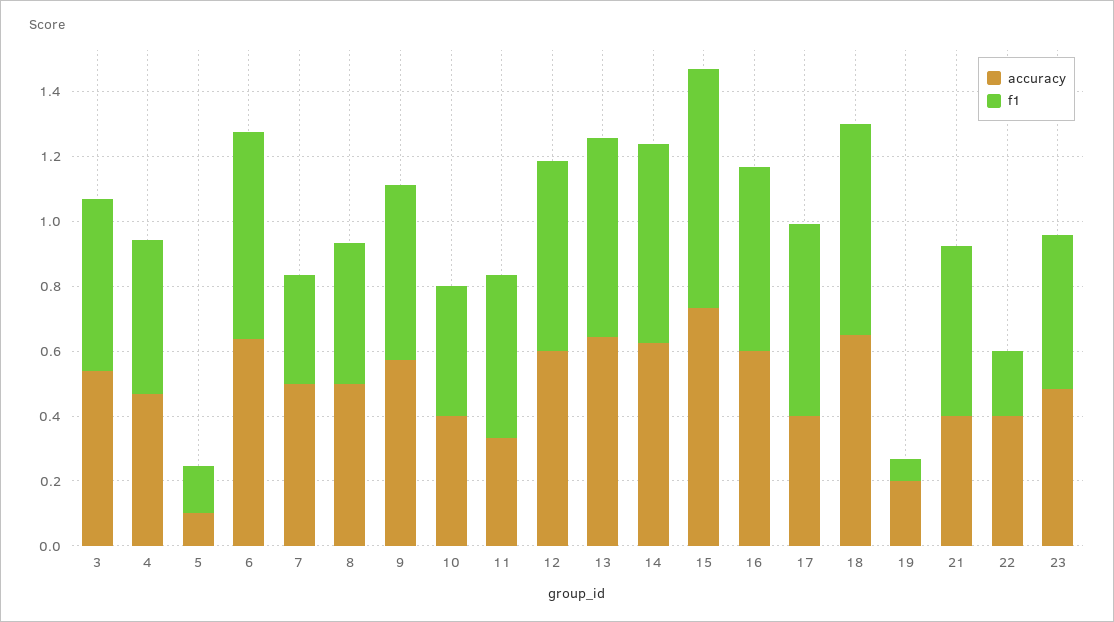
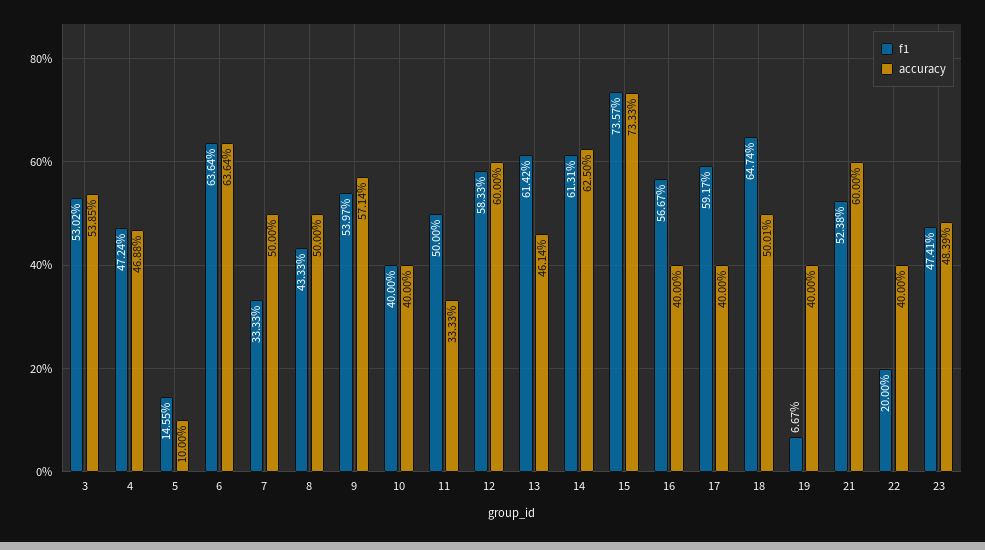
  {
    "accuracy": {
      "3": 0.5385,
      "4": 0.4688,
      "5": 0.1,
      "6": 0.6364,
      "7": 0.5,
      "8": 0.5,
      "9": 0.5714,
      "10": 0.4,
      "11": 0.3333,
      "12": 0.6,
-     "13": 0.65,
+     "13": 0.4614,
      "14": 0.625,
      "15": 0.7333,
-     "16": 0.6,
+     "16": 0.4,
      "17": 0.4,
-     "18": 0.65,
+     "18": 0.5001,
-     "19": 0.2,
+     "19": 0.4,
-     "21": 0.4,
+     "21": 0.6,
      "22": 0.4,
      "23": 0.4839
    },
    "f1": {
      "3": 0.5302,
      "4": 0.4724,
      "5": 0.1455,
      "6": 0.6364,
      "7": 0.3333,
      "8": 0.4333,
      "9": 0.5397,
      "10": 0.4,
      "11": 0.5,
      "12": 0.5833,
      "13": 0.6142,
      "14": 0.6131,
      "15": 0.7357,
      "16": 0.5667,
      "17": 0.5917,
      "18": 0.6474,
      "19": 0.0667,
      "21": 0.5238,
      "22": 0.2,
      "23": 0.4741
    }
  }

